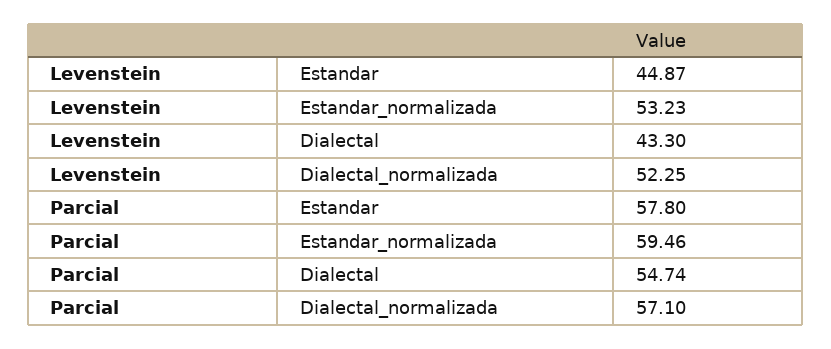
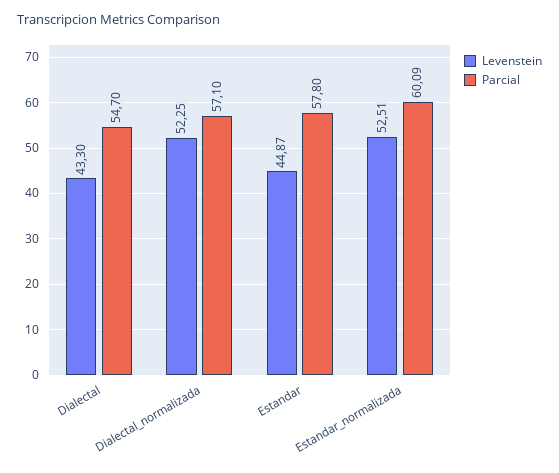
  {
    "Levenstein": {
      "Estandar": 44.87,
-     "Estandar_normalizada": 53.23,
+     "Estandar_normalizada": 52.51,
      "Dialectal": 43.3,
      "Dialectal_normalizada": 52.25
    },
    "Parcial": {
      "Estandar": 57.8,
-     "Estandar_normalizada": 59.46,
+     "Estandar_normalizada": 60.09,
-     "Dialectal": 54.74,
+     "Dialectal": 54.7,
      "Dialectal_normalizada": 57.1
    }
  }

